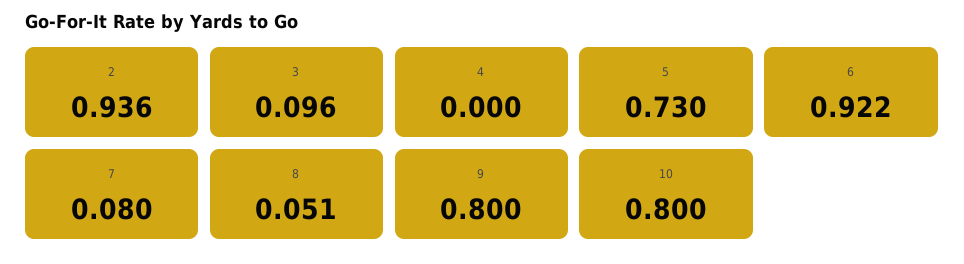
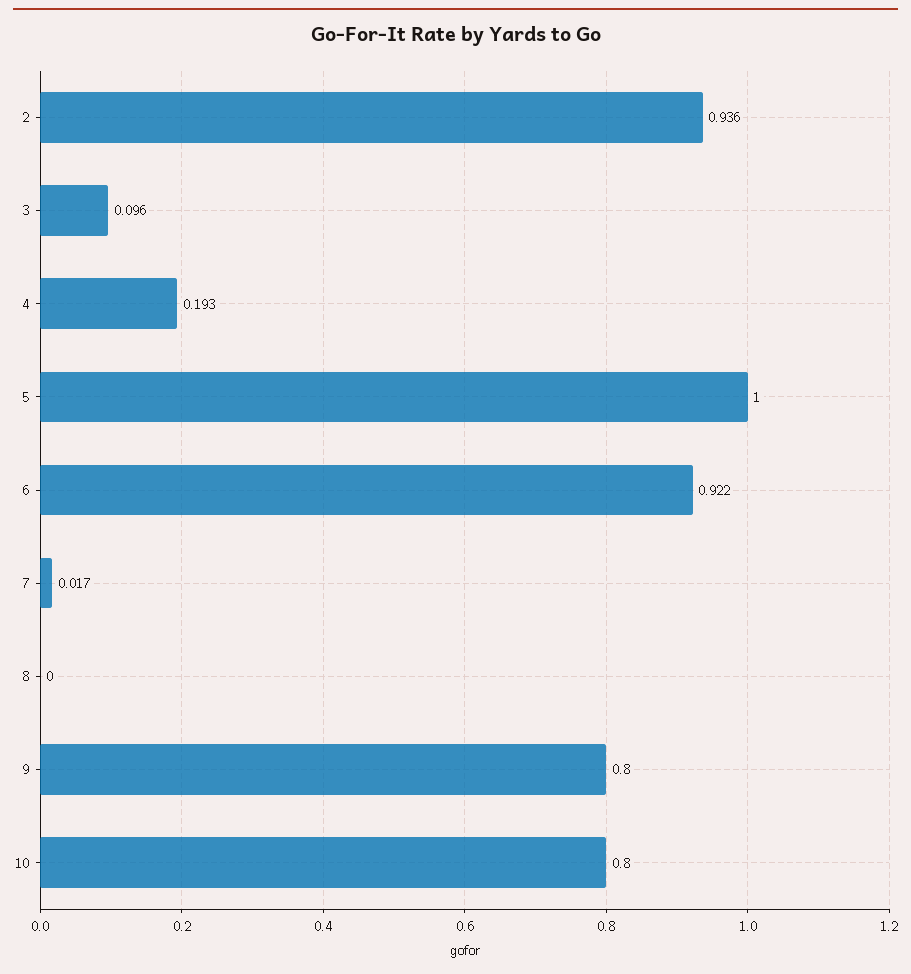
  {
    "2": 0.936,
    "3": 0.096,
-   "4": 0,
+   "4": 0.193,
-   "5": 0.73,
+   "5": 1,
    "6": 0.922,
-   "7": 0.08,
+   "7": 0.017,
-   "8": 0.051,
+   "8": 0,
    "9": 0.8,
    "10": 0.8
  }

